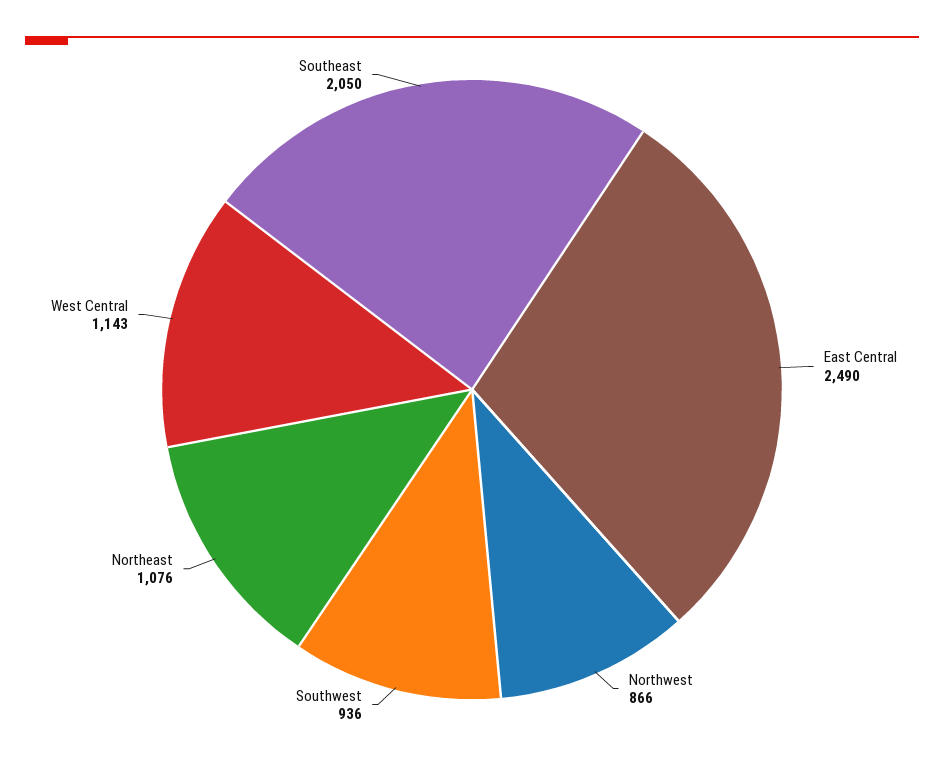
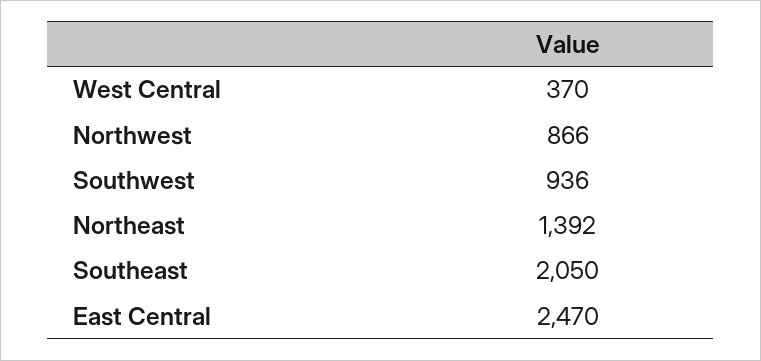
  {
-   "East Central": 2490,
+   "East Central": 2470,
    "Northwest": 866,
    "Southwest": 936,
-   "Northeast": 1076,
+   "Northeast": 1392,
-   "West Central": 1143,
+   "West Central": 370,
    "Southeast": 2050
  }

